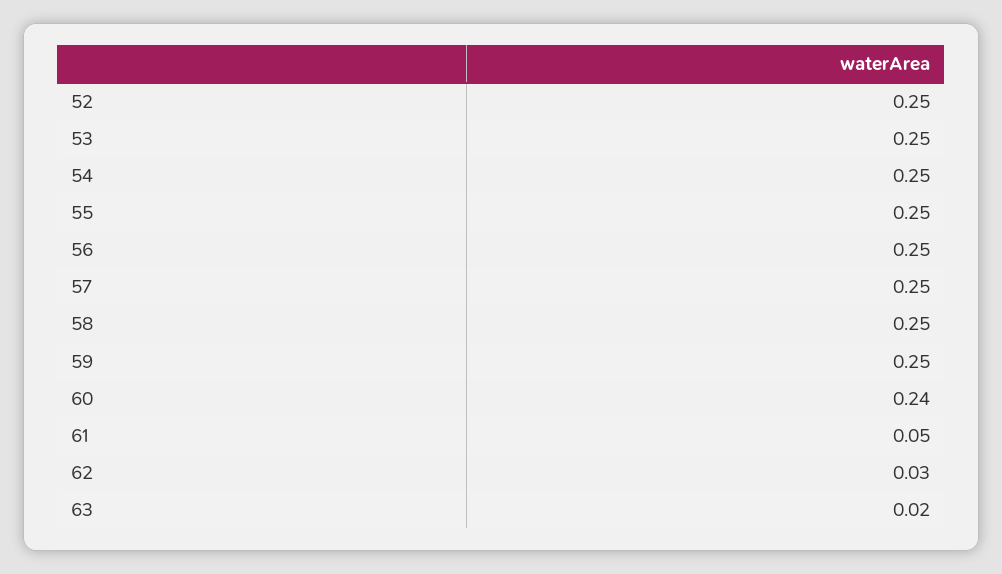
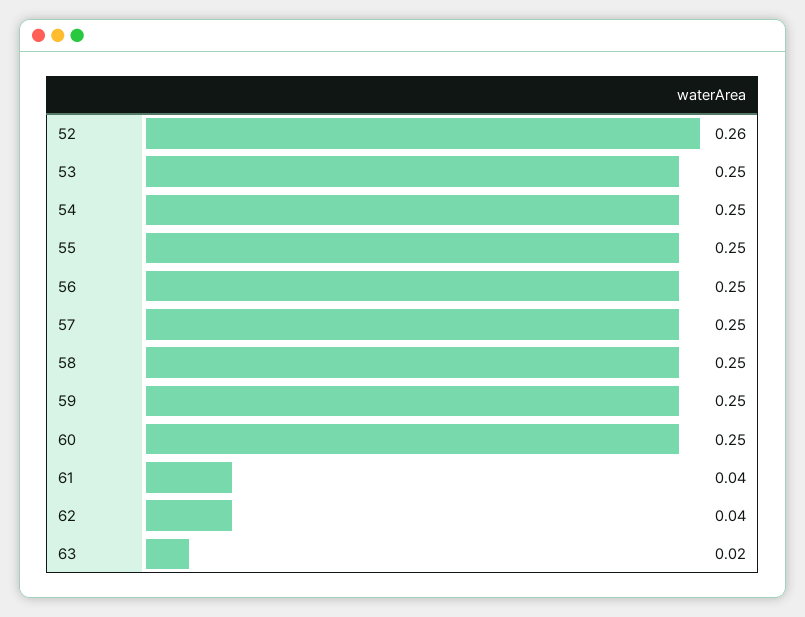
  {
-   "52": 0.25,
+   "52": 0.26,
    "53": 0.25,
    "54": 0.25,
    "55": 0.25,
    "56": 0.25,
    "57": 0.25,
    "58": 0.25,
    "59": 0.25,
-   "60": 0.24,
+   "60": 0.25,
-   "61": 0.05,
+   "61": 0.04,
-   "62": 0.03,
+   "62": 0.04,
    "63": 0.02
  }

